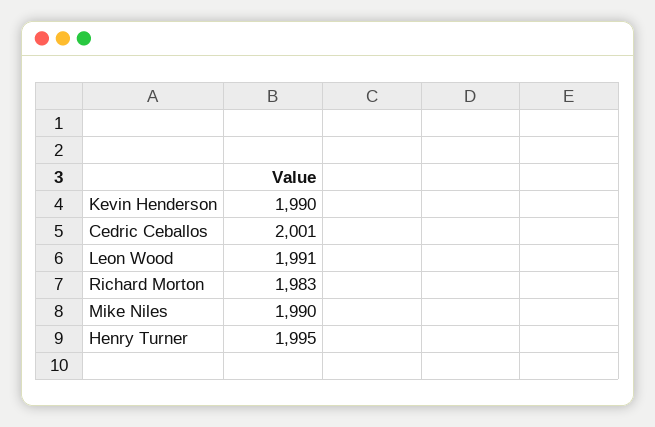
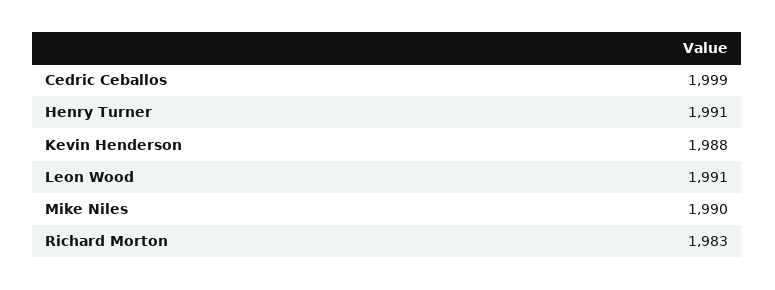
  {
-   "Kevin Henderson": 1990,
+   "Kevin Henderson": 1988,
-   "Cedric Ceballos": 2001,
+   "Cedric Ceballos": 1999,
    "Leon Wood": 1991,
    "Richard Morton": 1983,
    "Mike Niles": 1990,
-   "Henry Turner": 1995
+   "Henry Turner": 1991
  }

